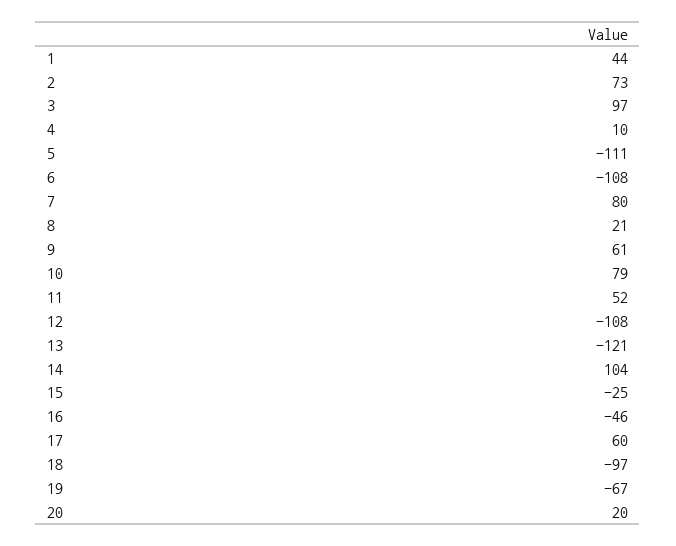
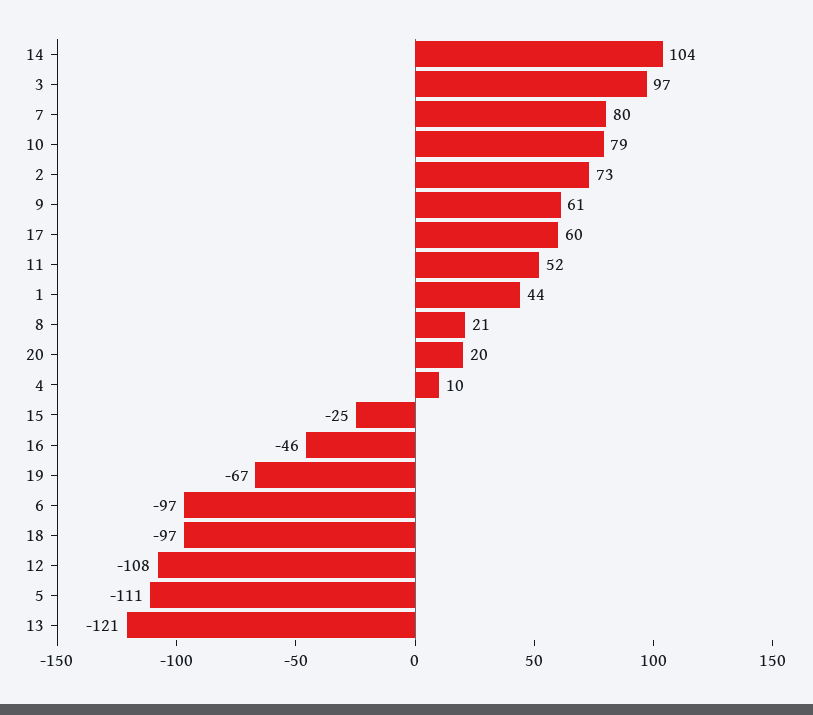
  {
    "1": 44,
    "2": 73,
    "3": 97,
    "4": 10,
    "5": -111,
-   "6": -108,
+   "6": -97,
    "7": 80,
    "8": 21,
    "9": 61,
    "10": 79,
    "11": 52,
    "12": -108,
    "13": -121,
    "14": 104,
    "15": -25,
    "16": -46,
    "17": 60,
    "18": -97,
    "19": -67,
    "20": 20
  }

